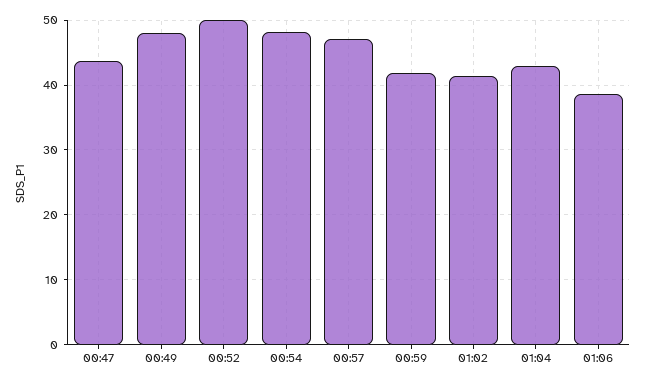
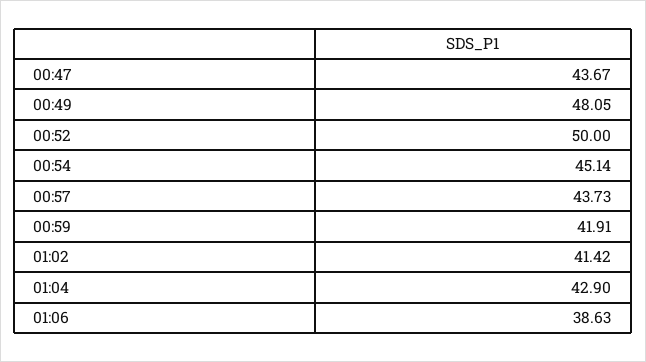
  {
    "00:47": 43.67,
    "00:49": 48.05,
    "00:52": 50,
-   "00:54": 48,
+   "00:54": 45.14,
-   "00:57": 47,
+   "00:57": 43.73,
    "00:59": 41.91,
    "01:02": 41.42,
    "01:04": 42.9,
    "01:06": 38.63
  }

